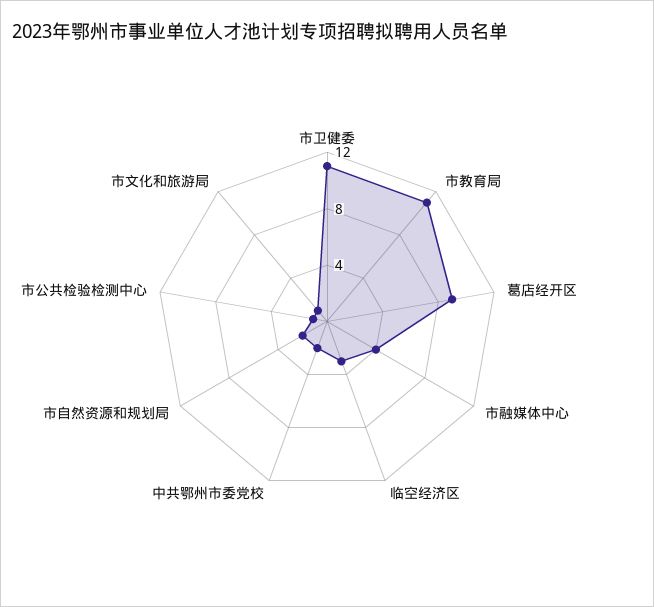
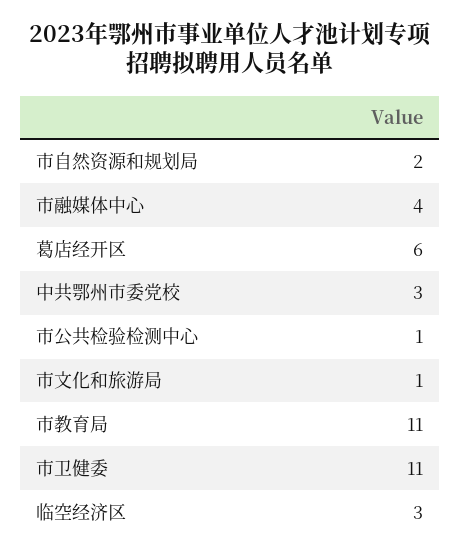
  {
    "市卫健委": 11,
    "市教育局": 11,
-   "葛店经开区": 9,
+   "葛店经开区": 6,
    "市融媒体中心": 4,
    "临空经济区": 3,
-   "中共鄂州市委党校": 2,
+   "中共鄂州市委党校": 3,
    "市自然资源和规划局": 2,
    "市公共检验检测中心": 1,
    "市文化和旅游局": 1
  }

